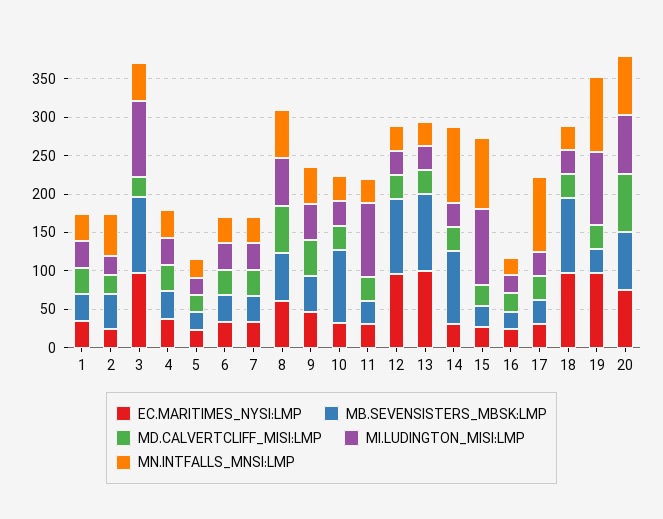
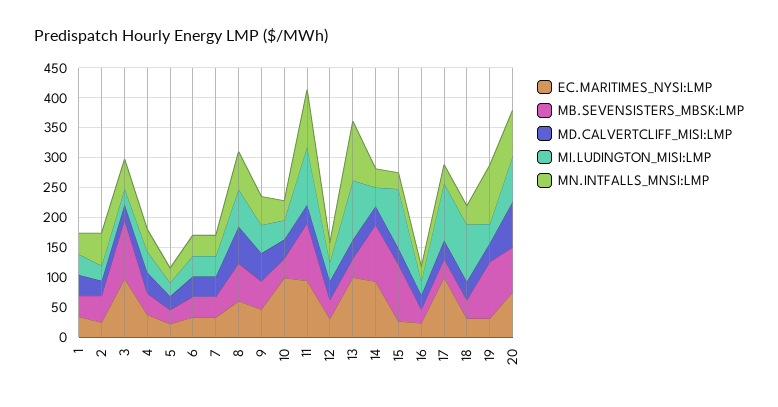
  {
    "EC.MARITIMES_NYSI:LMP": {
      "1": 25,
      "2": 25,
      "3": 100,
      "4": 50,
      "5": 25,
      "6": 25,
      "7": 25,
      "8": 50,
      "9": 50,
-     "10": 25,
+     "10": 100,
-     "11": 25,
+     "11": 100,
-     "12": 100,
+     "12": 25,
      "13": 100,
-     "14": 25,
+     "14": 100,
      "15": 25,
      "16": 25,
-     "17": 25,
+     "17": 100,
-     "18": 100,
+     "18": 25,
-     "19": 100,
+     "19": 25,
      "20": 75
    },
    "MB.SEVENSISTERS_MBSK:LMP": {
      "1": 25,
      "2": 50,
      "3": 100,
      "4": 25,
      "5": 25,
      "6": 25,
      "7": 25,
      "8": 75,
      "9": 50,
-     "10": 100,
+     "10": 25,
-     "11": 25,
+     "11": 100,
-     "12": 100,
+     "12": 25,
-     "13": 100,
+     "13": 25,
      "14": 100,
-     "15": 25,
+     "15": 100,
      "16": 25,
      "17": 25,
-     "18": 100,
+     "18": 25,
-     "19": 25,
+     "19": 100,
      "20": 75
    },
    "MD.CALVERTCLIFF_MISI:LMP": {
      "1": 25,
      "2": 25,
      "3": 25,
      "4": 25,
      "5": 25,
      "6": 25,
      "7": 25,
      "8": 50,
      "9": 50,
      "10": 25,
      "11": 25,
      "12": 25,
      "13": 25,
      "14": 25,
      "15": 25,
      "16": 25,
      "17": 25,
      "18": 25,
      "19": 25,
      "20": 75
    },
    "MI.LUDINGTON_MISI:LMP": {
      "1": 25,
      "2": 25,
-     "3": 100,
+     "3": 25,
      "4": 25,
      "5": 25,
      "6": 25,
      "7": 25,
      "8": 50,
      "9": 50,
      "10": 25,
      "11": 100,
      "12": 25,
-     "13": 25,
+     "13": 100,
      "14": 25,
      "15": 100,
      "16": 25,
-     "17": 25,
+     "17": 100,
-     "18": 25,
+     "18": 100,
-     "19": 100,
+     "19": 25,
      "20": 75
    },
    "MN.INTFALLS_MNSI:LMP": {
      "1": 25,
      "2": 50,
      "3": 50,
      "4": 25,
      "5": 25,
      "6": 25,
      "7": 25,
      "8": 75,
      "9": 50,
      "10": 25,
-     "11": 25,
+     "11": 100,
      "12": 25,
-     "13": 25,
+     "13": 100,
-     "14": 100,
+     "14": 25,
-     "15": 100,
+     "15": 25,
      "16": 25,
-     "17": 100,
+     "17": 25,
      "18": 25,
      "19": 100,
      "20": 75
    }
  }

